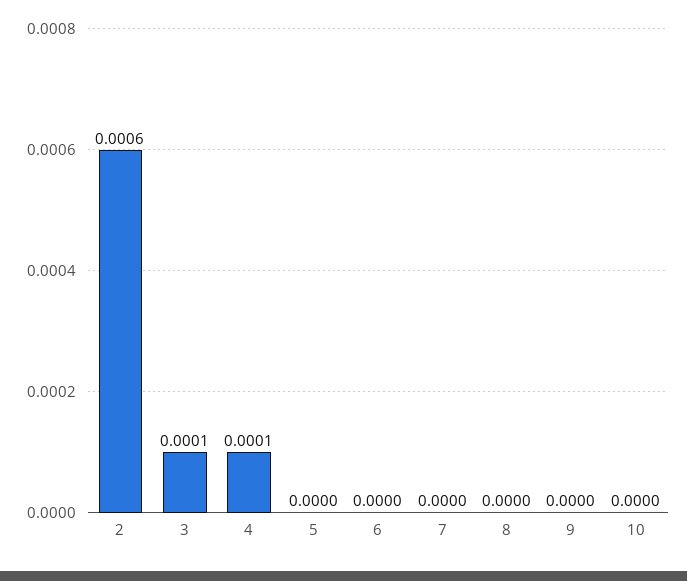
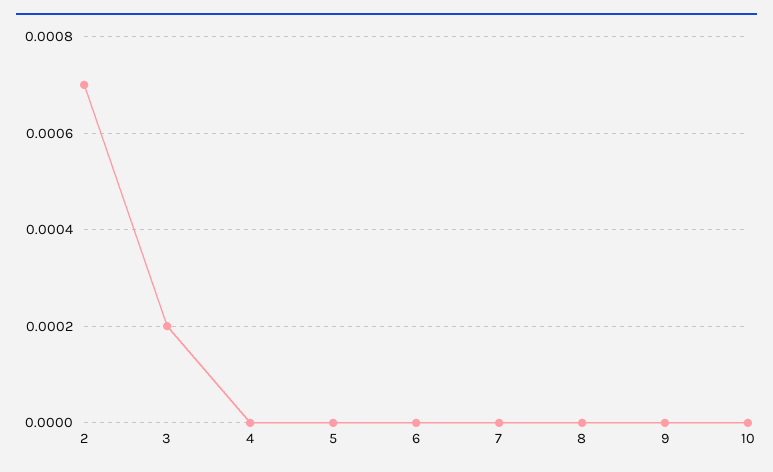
  {
-   "2": 0.0006,
+   "2": 0.0007,
-   "3": 0.0001,
+   "3": 0.0002,
-   "4": 0.0001,
+   "4": 0,
    "5": 0,
    "6": 0,
    "7": 0,
    "8": 0,
    "9": 0,
    "10": 0
  }

